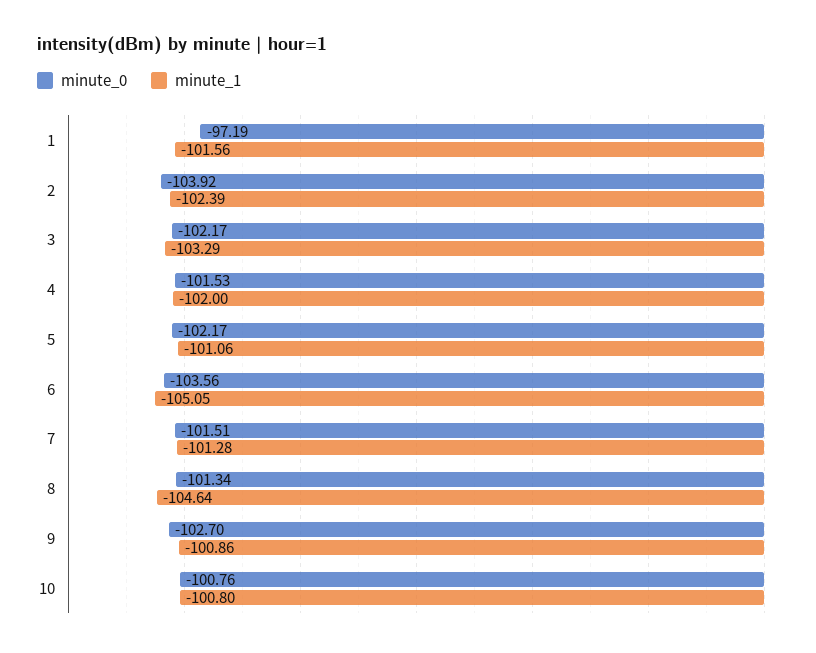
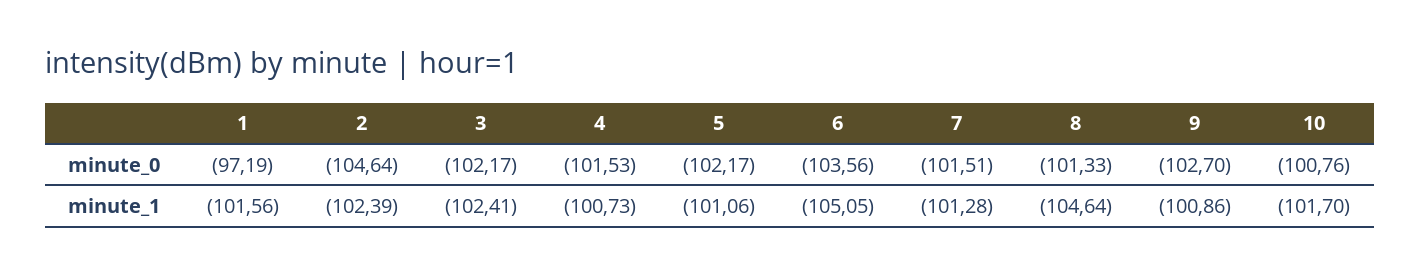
  {
    "minute_0": {
      "1": -97.19,
-     "2": -103.92,
+     "2": -104.64,
      "3": -102.17,
      "4": -101.53,
      "5": -102.17,
      "6": -103.56,
      "7": -101.51,
-     "8": -101.34,
+     "8": -101.33,
      "9": -102.7,
      "10": -100.76
    },
    "minute_1": {
      "1": -101.56,
      "2": -102.39,
-     "3": -103.29,
+     "3": -102.41,
-     "4": -102,
+     "4": -100.73,
      "5": -101.06,
      "6": -105.05,
      "7": -101.28,
      "8": -104.64,
      "9": -100.86,
-     "10": -100.8
+     "10": -101.7
    }
  }

